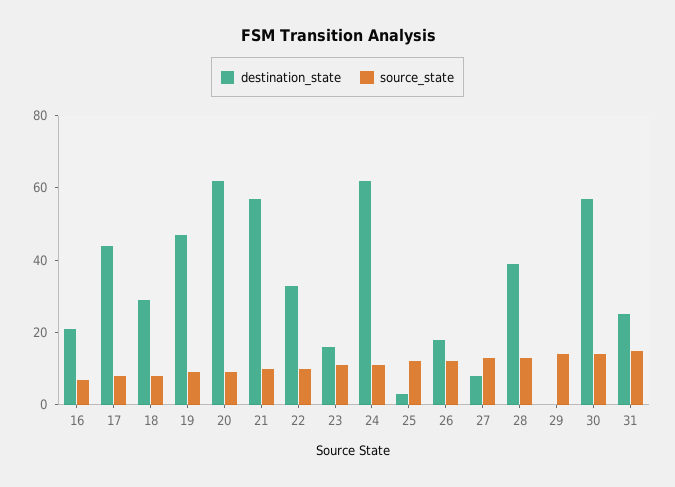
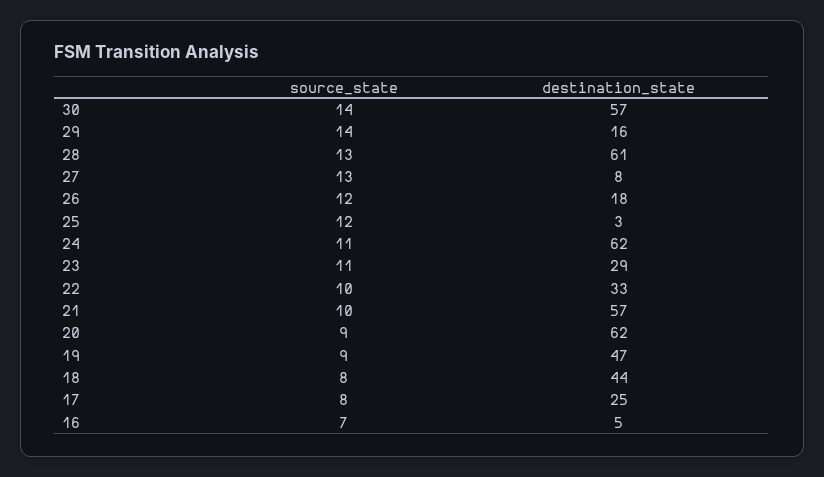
  {
    "destination_state": {
-     "16": 20,
+     "16": 5,
-     "17": 45,
+     "17": 25,
-     "18": 30,
+     "18": 44,
      "19": 47,
      "20": 62,
      "21": 57,
      "22": 33,
-     "23": 15,
+     "23": 29,
      "24": 62,
      "25": 3,
      "26": 18,
      "27": 8,
-     "28": 40,
+     "28": 61,
-     "29": 0,
+     "29": 16,
-     "30": 57,
+     "30": 57
-     "31": 25
    },
    "source_state": {
      "16": 7,
      "17": 8,
      "18": 8,
      "19": 9,
      "20": 9,
      "21": 10,
      "22": 10,
      "23": 11,
      "24": 11,
      "25": 12,
      "26": 12,
      "27": 13,
      "28": 13,
      "29": 14,
-     "30": 14,
+     "30": 14
-     "31": 15
    }
  }

